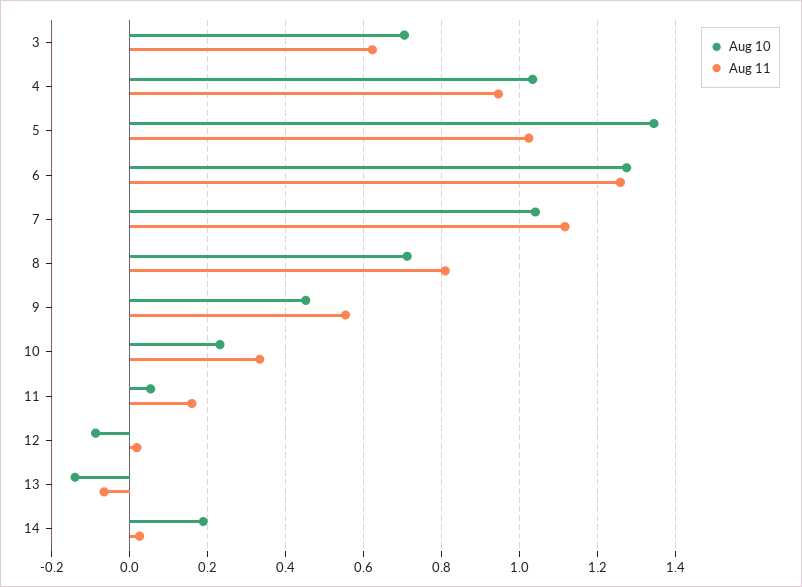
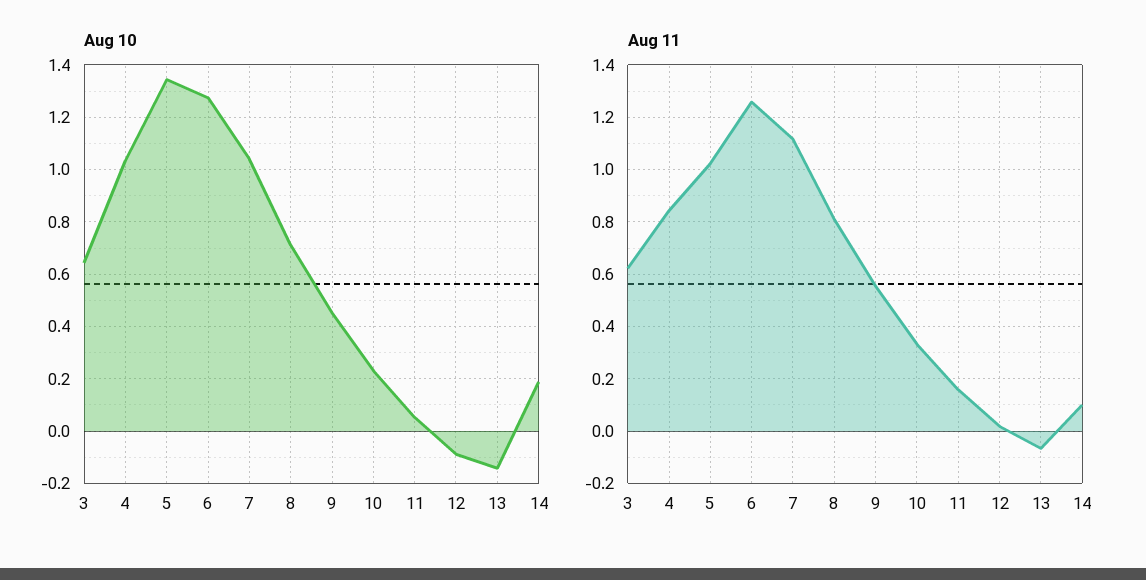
  {
    "Aug 10": {
-     "3": 0.7,
+     "3": 0.65,
      "4": 1.04,
      "5": 1.34,
      "6": 1.28,
      "7": 1.04,
      "8": 0.72,
      "9": 0.46,
      "10": 0.24,
      "11": 0.06,
      "12": -0.08,
      "13": -0.14,
      "14": 0.18
    },
    "Aug 11": {
      "3": 0.62,
-     "4": 0.94,
+     "4": 0.85,
      "5": 1.02,
      "6": 1.26,
      "7": 1.12,
      "8": 0.8,
      "9": 0.56,
      "10": 0.34,
      "11": 0.16,
      "12": 0.02,
      "13": -0.06,
-     "14": 0.02
+     "14": 0.1
    }
  }

